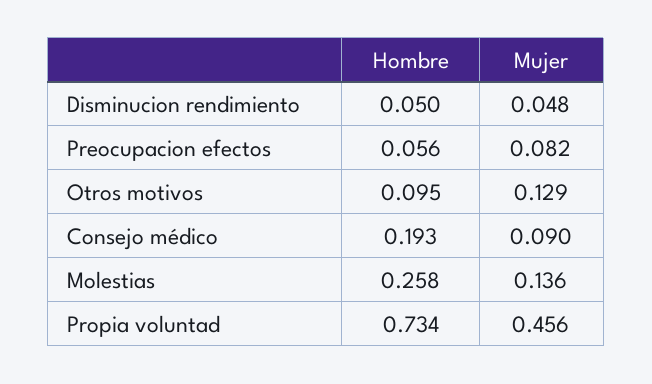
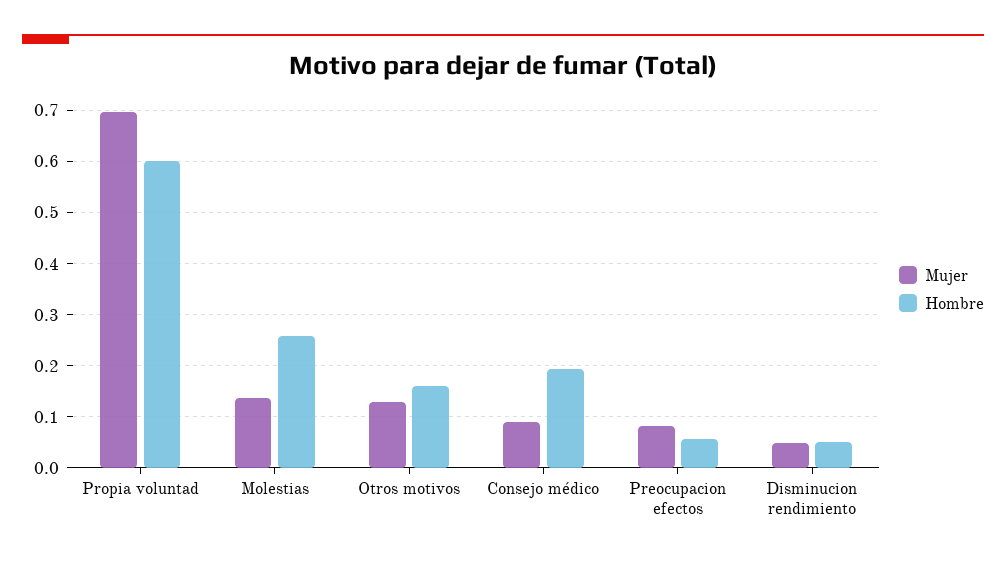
  {
    "Hombre": {
      "Disminucion rendimiento": 0.05,
      "Preocupacion efectos": 0.056,
-     "Otros motivos": 0.095,
+     "Otros motivos": 0.16,
      "Consejo médico": 0.193,
      "Molestias": 0.258,
-     "Propia voluntad": 0.734
+     "Propia voluntad": 0.6
    },
    "Mujer": {
      "Disminucion rendimiento": 0.048,
      "Preocupacion efectos": 0.082,
      "Otros motivos": 0.129,
      "Consejo médico": 0.09,
      "Molestias": 0.136,
-     "Propia voluntad": 0.456
+     "Propia voluntad": 0.7
    }
  }

